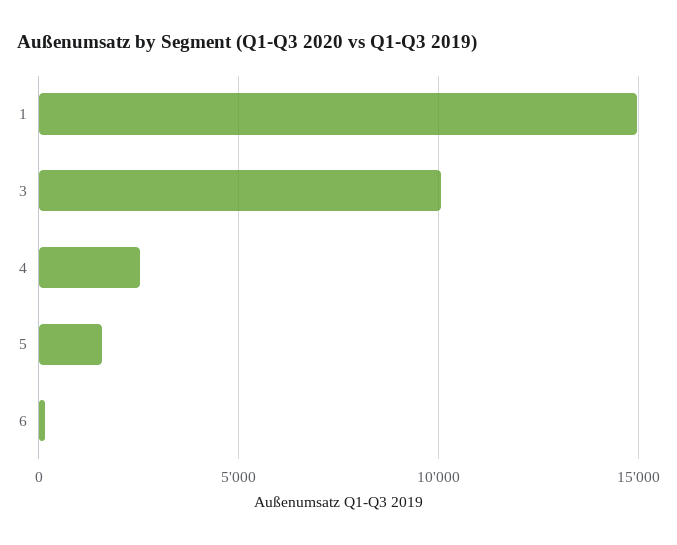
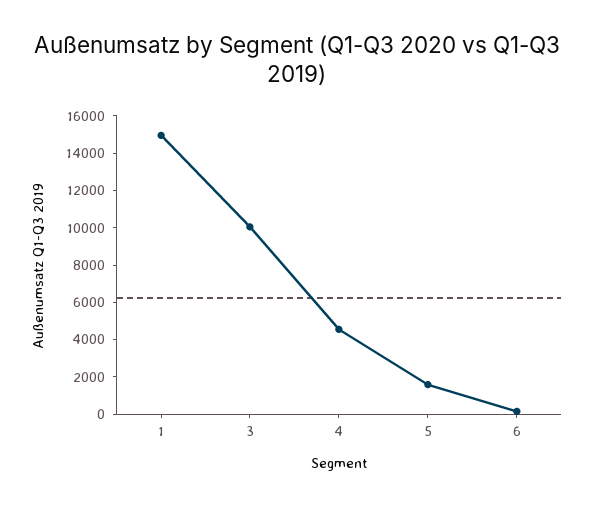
  {
    "1": 15000,
    "3": 10000,
-   "4": 2500,
+   "4": 4500,
    "5": 1500,
    "6": 0
  }

